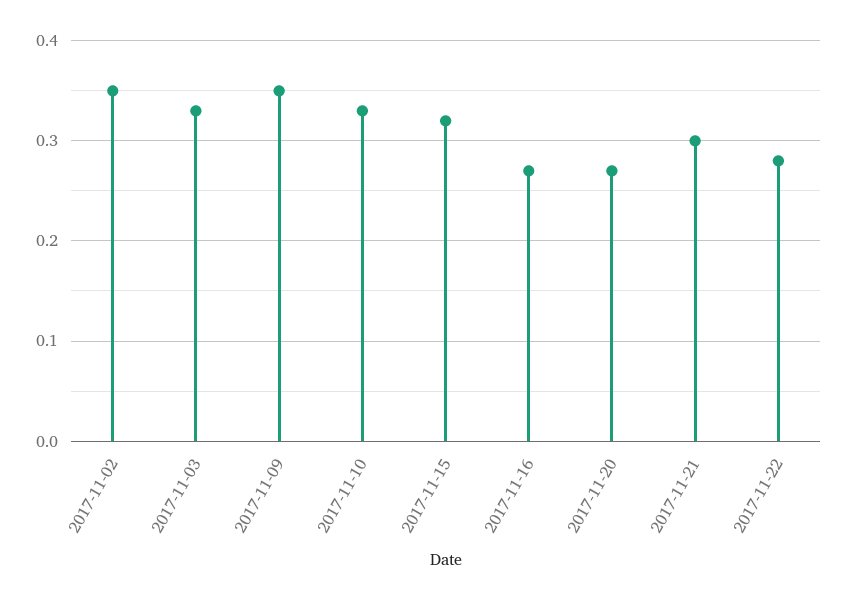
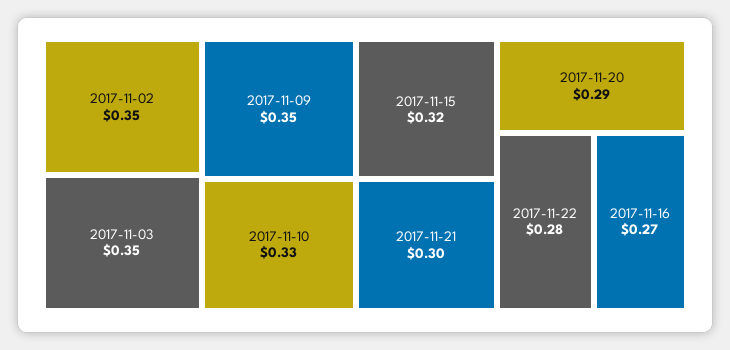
  {
    "2017-11-02": 0.35,
-   "2017-11-03": 0.33,
+   "2017-11-03": 0.35,
    "2017-11-09": 0.35,
    "2017-11-10": 0.33,
    "2017-11-15": 0.32,
    "2017-11-16": 0.27,
-   "2017-11-20": 0.27,
+   "2017-11-20": 0.29,
    "2017-11-21": 0.3,
    "2017-11-22": 0.28
  }

